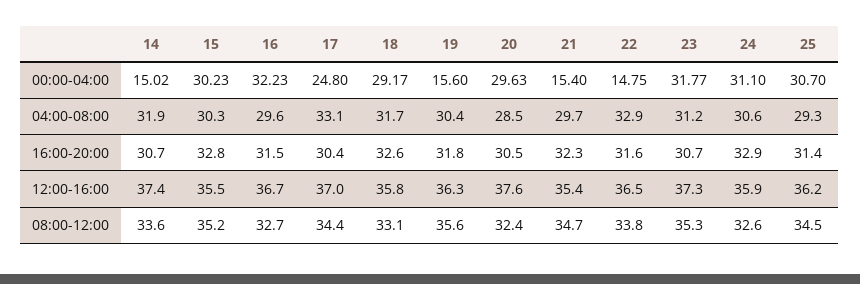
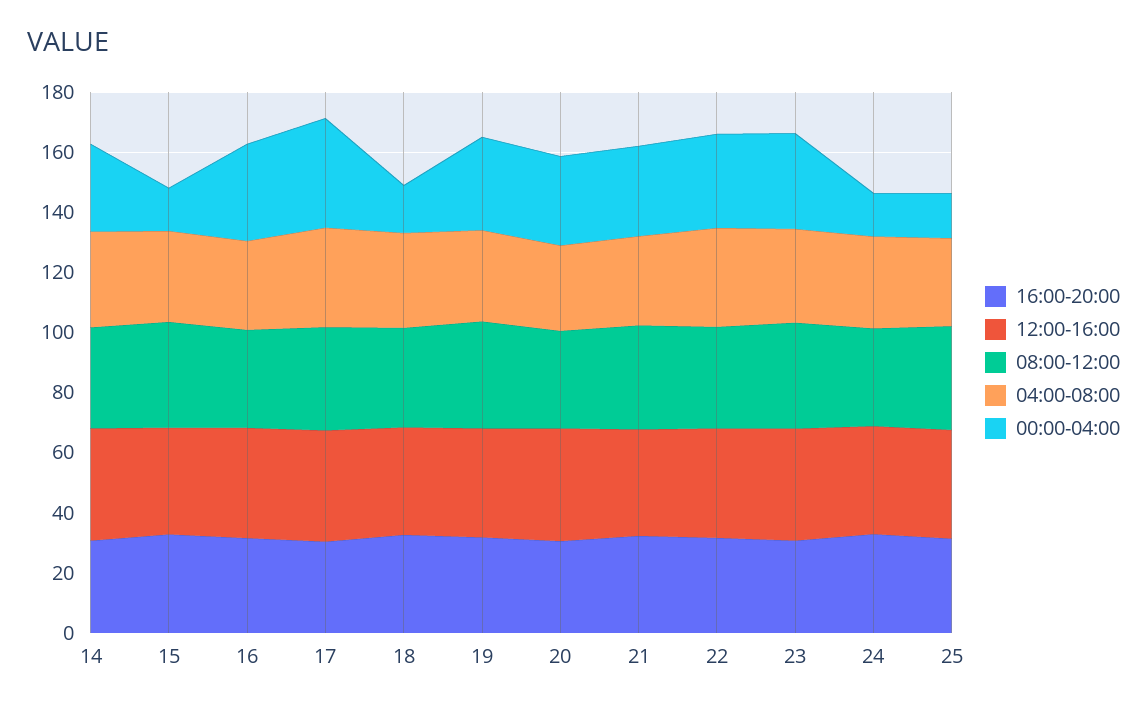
  {
    "00:00-04:00": {
-     "14": 15.02,
+     "14": 30,
-     "15": 30.23,
+     "15": 15,
      "16": 32.23,
-     "17": 24.8,
+     "17": 35,
-     "18": 29.17,
+     "18": 15,
-     "19": 15.6,
+     "19": 30,
      "20": 29.63,
-     "21": 15.4,
+     "21": 30,
-     "22": 14.75,
+     "22": 30,
      "23": 31.77,
-     "24": 31.1,
+     "24": 15,
-     "25": 30.7
+     "25": 15
    },
    "04:00-08:00": {
      "14": 31.9,
      "15": 30.3,
      "16": 29.6,
      "17": 33.1,
      "18": 31.7,
      "19": 30.4,
      "20": 28.5,
      "21": 29.7,
      "22": 32.9,
      "23": 31.2,
      "24": 30.6,
      "25": 29.3
    },
    "16:00-20:00": {
      "14": 30.7,
      "15": 32.8,
      "16": 31.5,
      "17": 30.4,
      "18": 32.6,
      "19": 31.8,
      "20": 30.5,
      "21": 32.3,
      "22": 31.6,
      "23": 30.7,
      "24": 32.9,
      "25": 31.4
    },
    "12:00-16:00": {
      "14": 37.4,
      "15": 35.5,
      "16": 36.7,
      "17": 37,
      "18": 35.8,
      "19": 36.3,
      "20": 37.6,
      "21": 35.4,
      "22": 36.5,
      "23": 37.3,
      "24": 35.9,
      "25": 36.2
    },
    "08:00-12:00": {
      "14": 33.6,
      "15": 35.2,
      "16": 32.7,
      "17": 34.4,
      "18": 33.1,
      "19": 35.6,
      "20": 32.4,
      "21": 34.7,
      "22": 33.8,
      "23": 35.3,
      "24": 32.6,
      "25": 34.5
    }
  }

